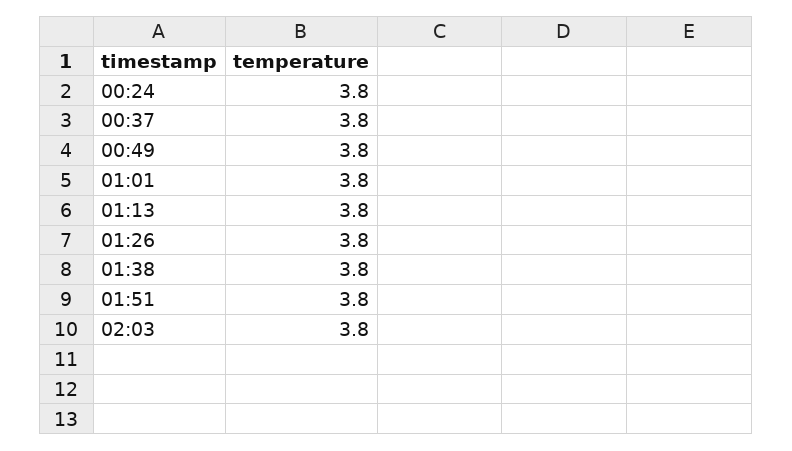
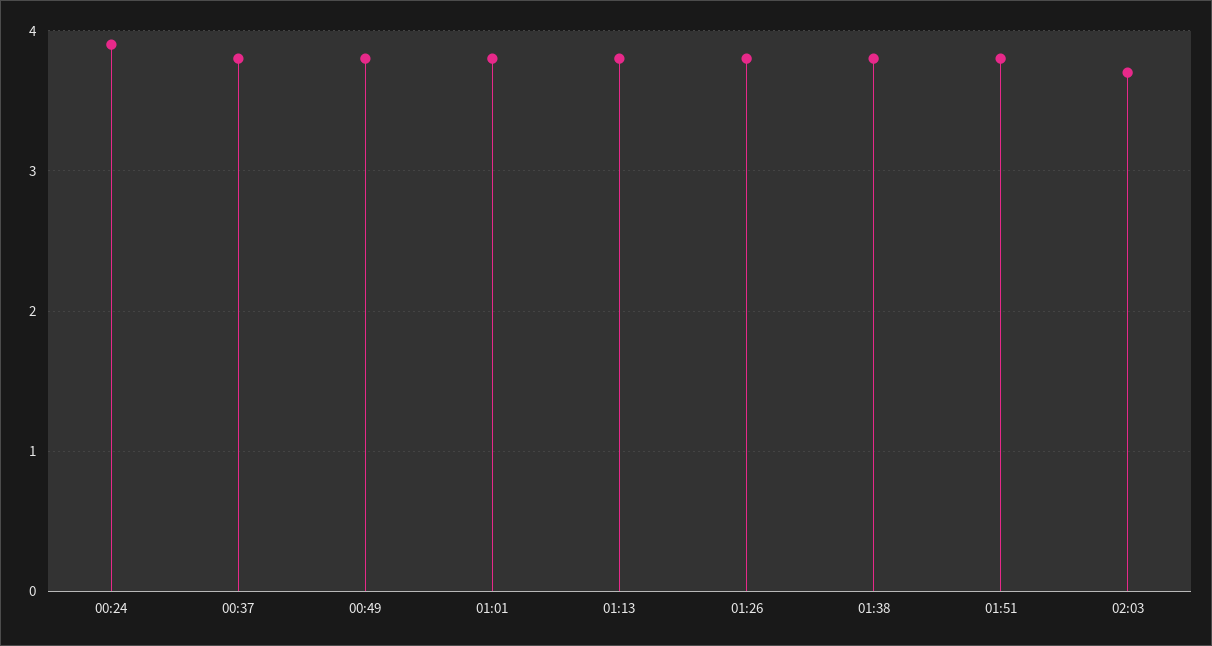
  {
-   "00:24": 3.8,
+   "00:24": 3.9,
    "00:37": 3.8,
    "00:49": 3.8,
    "01:01": 3.8,
    "01:13": 3.8,
    "01:26": 3.8,
    "01:38": 3.8,
    "01:51": 3.8,
-   "02:03": 3.8
+   "02:03": 3.7
  }

